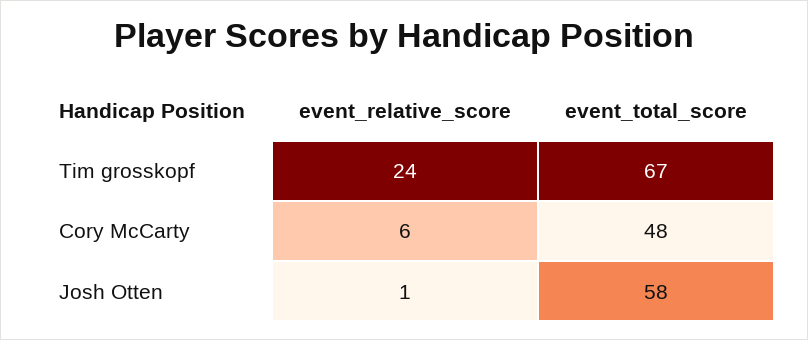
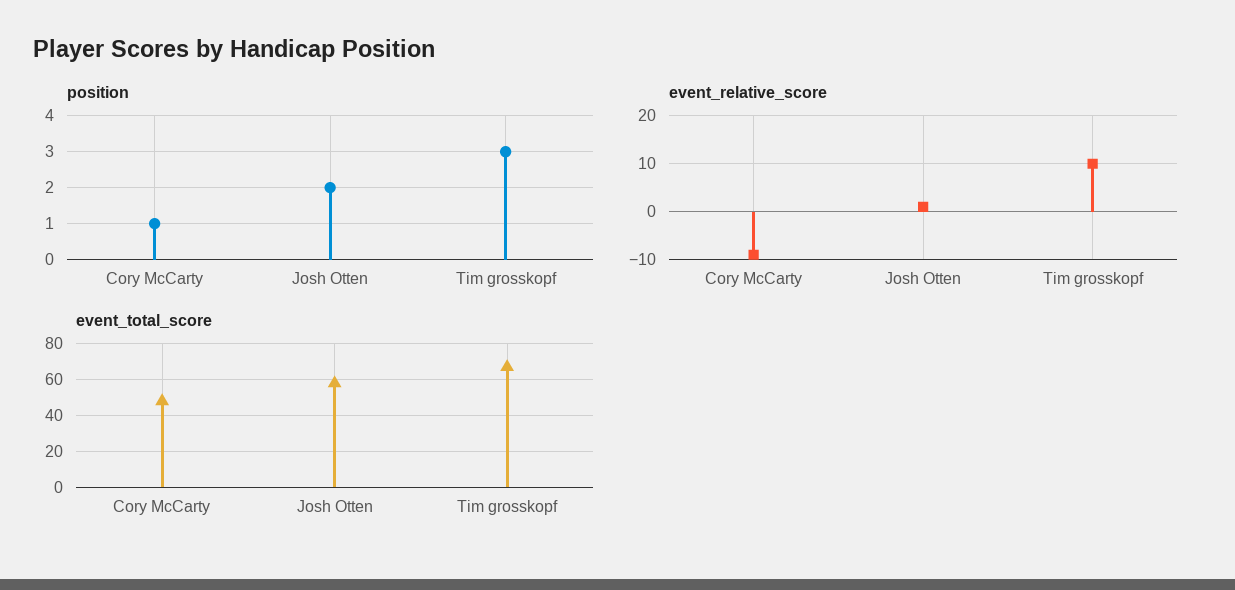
  {
    "event_relative_score": {
-     "Tim grosskopf": 24,
+     "Tim grosskopf": 10,
-     "Cory McCarty": 6,
+     "Cory McCarty": -10,
      "Josh Otten": 1
    },
    "event_total_score": {
      "Tim grosskopf": 67,
      "Cory McCarty": 48,
      "Josh Otten": 58
-   }
+   },
+   "position": {
+     "Cory McCarty": 1,
+     "Josh Otten": 2,
+     "Tim grosskopf": 3
+   }
  }

